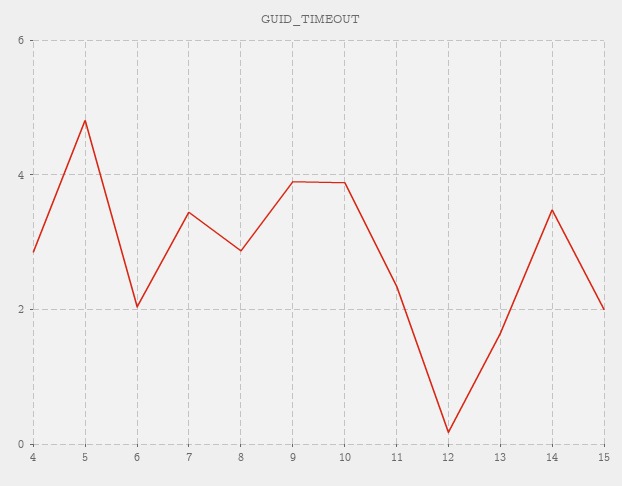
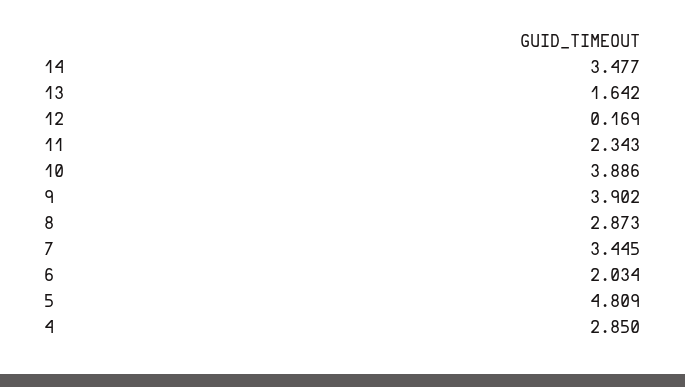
  {
    "4": 2.85,
    "5": 4.809,
    "6": 2.034,
    "7": 3.445,
    "8": 2.873,
    "9": 3.902,
    "10": 3.886,
    "11": 2.343,
    "12": 0.169,
    "13": 1.642,
-   "14": 3.477,
+   "14": 3.477
-   "15": 2
  }

